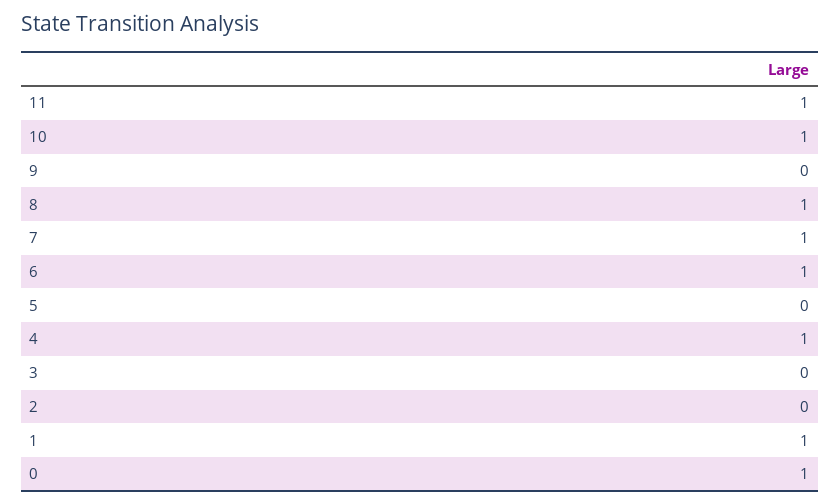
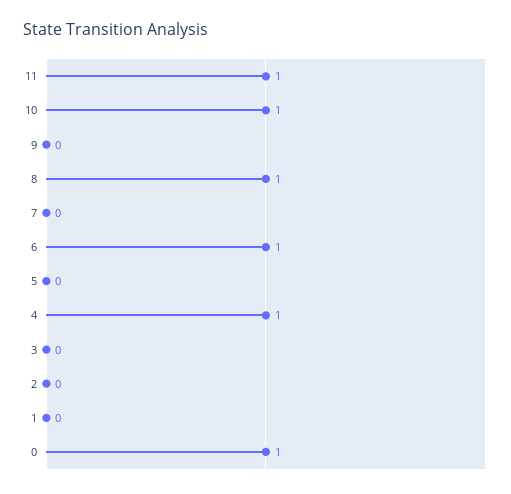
  {
    "11": 1,
    "10": 1,
    "9": 0,
    "8": 1,
-   "7": 1,
+   "7": 0,
    "6": 1,
    "5": 0,
    "4": 1,
    "3": 0,
    "2": 0,
-   "1": 1,
+   "1": 0,
    "0": 1
  }

